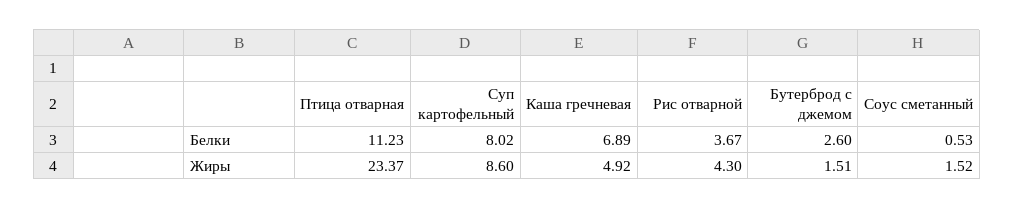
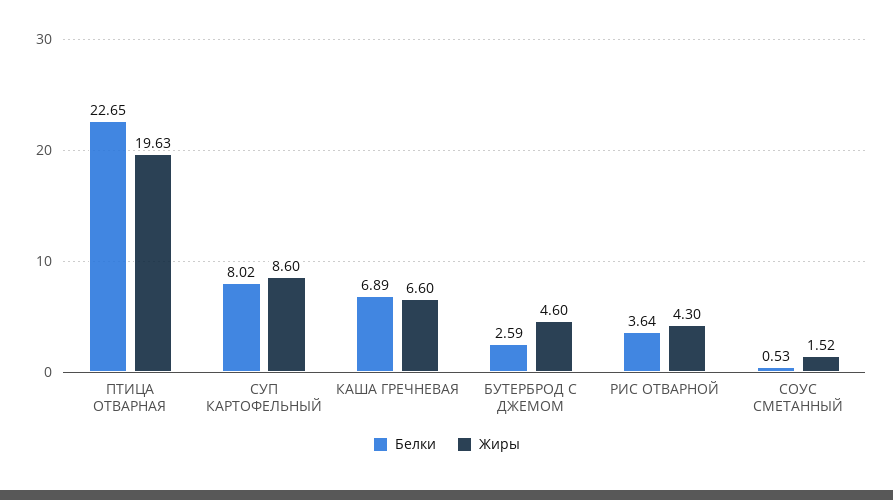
  {
    "Белки": {
-     "Птица отварная": 11.23,
+     "Птица отварная": 22.65,
      "Суп картофельный": 8.02,
      "Каша гречневая": 6.89,
-     "Рис отварной": 3.67,
+     "Рис отварной": 3.64,
-     "Бутерброд с джемом": 2.6,
+     "Бутерброд с джемом": 2.59,
      "Соус сметанный": 0.53
    },
    "Жиры": {
-     "Птица отварная": 23.37,
+     "Птица отварная": 19.63,
      "Суп картофельный": 8.6,
-     "Каша гречневая": 4.92,
+     "Каша гречневая": 6.6,
      "Рис отварной": 4.3,
-     "Бутерброд с джемом": 1.51,
+     "Бутерброд с джемом": 4.6,
      "Соус сметанный": 1.52
    }
  }

